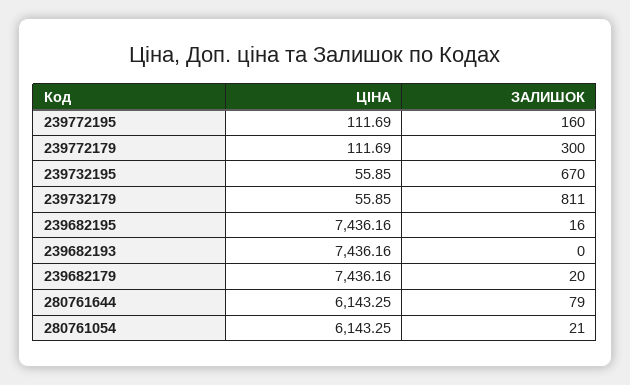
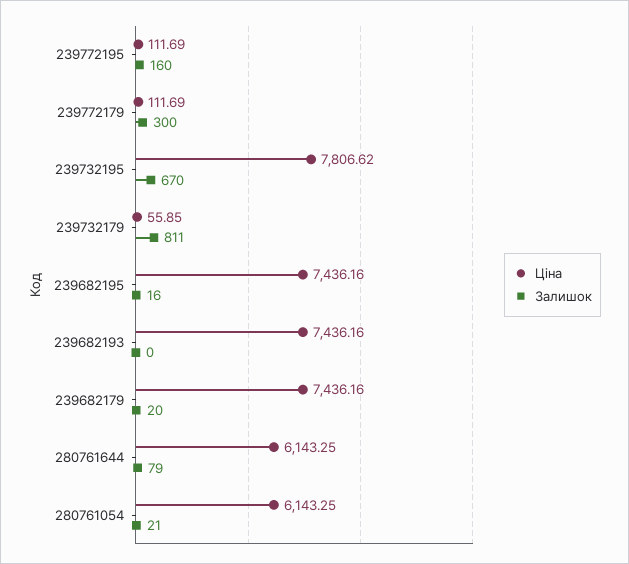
  {
    "ЦІНА": {
      "239772195": 111.69,
      "239772179": 111.69,
-     "239732195": 55.85,
+     "239732195": 7806.62,
      "239732179": 55.85,
      "239682195": 7436.16,
      "239682193": 7436.16,
      "239682179": 7436.16,
      "280761644": 6143.25,
      "280761054": 6143.25
    },
    "ЗАЛИШОК": {
      "239772195": 160,
      "239772179": 300,
      "239732195": 670,
      "239732179": 811,
      "239682195": 16,
      "239682193": 0,
      "239682179": 20,
      "280761644": 79,
      "280761054": 21
    }
  }

